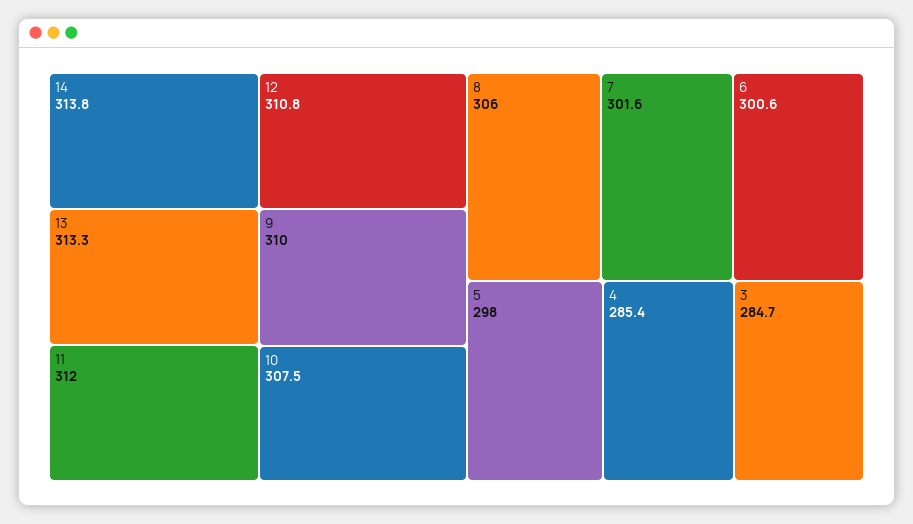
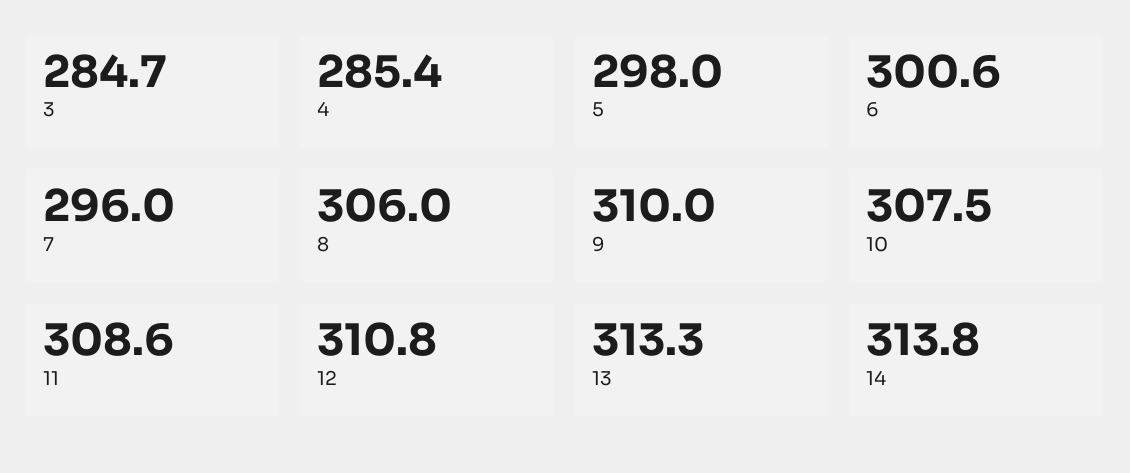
  {
    "14": 313.8,
    "13": 313.3,
-   "11": 312,
+   "11": 308.6,
    "12": 310.8,
    "9": 310,
    "10": 307.5,
    "8": 306,
-   "7": 301.6,
+   "7": 296,
    "6": 300.6,
    "5": 298,
    "4": 285.4,
    "3": 284.7
  }

